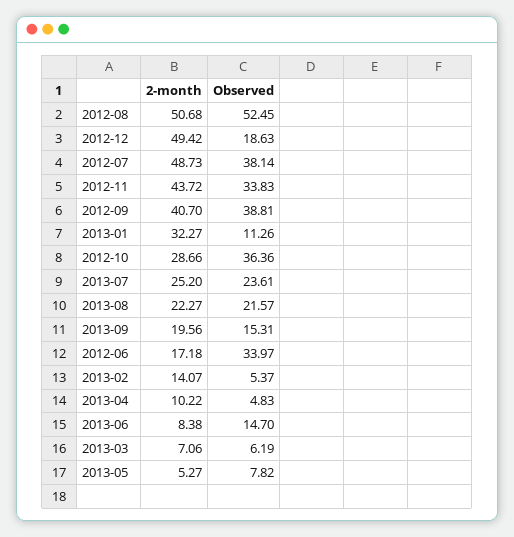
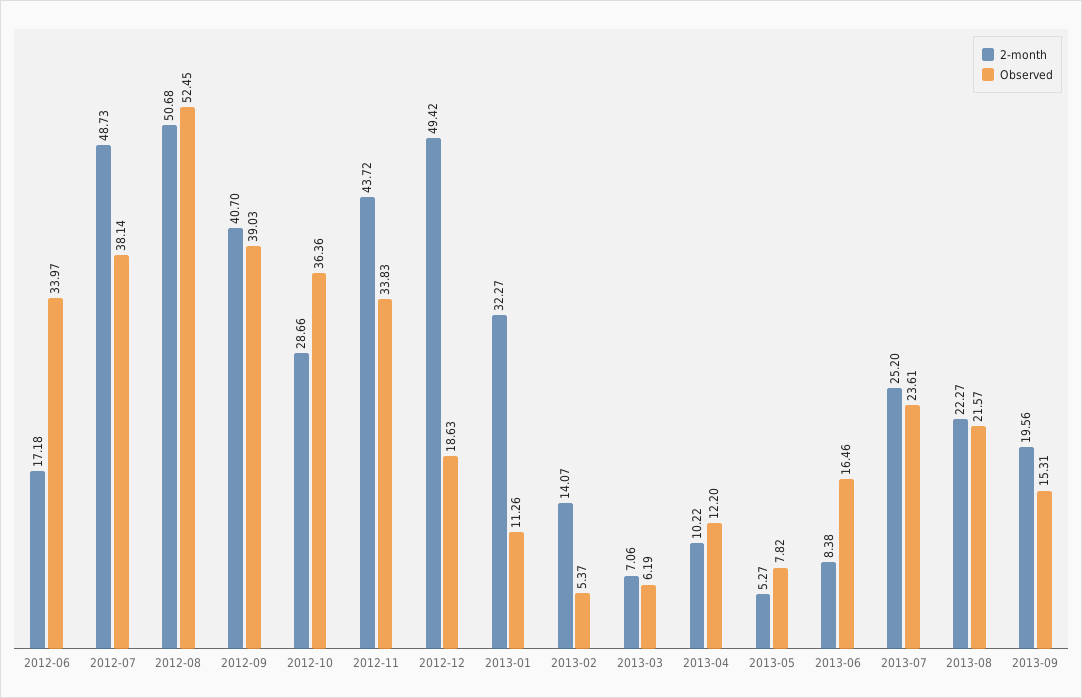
  {
    "2-month": {
      "2012-08": 50.68,
      "2012-12": 49.42,
      "2012-07": 48.73,
      "2012-11": 43.72,
      "2012-09": 40.7,
      "2013-01": 32.27,
      "2012-10": 28.66,
      "2013-07": 25.2,
      "2013-08": 22.27,
      "2013-09": 19.56,
      "2012-06": 17.18,
      "2013-02": 14.07,
      "2013-04": 10.22,
      "2013-06": 8.38,
      "2013-03": 7.06,
      "2013-05": 5.27
    },
    "Observed": {
      "2012-08": 52.45,
      "2012-12": 18.63,
      "2012-07": 38.14,
      "2012-11": 33.83,
-     "2012-09": 38.81,
+     "2012-09": 39.03,
      "2013-01": 11.26,
      "2012-10": 36.36,
      "2013-07": 23.61,
      "2013-08": 21.57,
      "2013-09": 15.31,
      "2012-06": 33.97,
      "2013-02": 5.37,
-     "2013-04": 4.83,
+     "2013-04": 12.2,
-     "2013-06": 14.7,
+     "2013-06": 16.46,
      "2013-03": 6.19,
      "2013-05": 7.82
    }
  }

